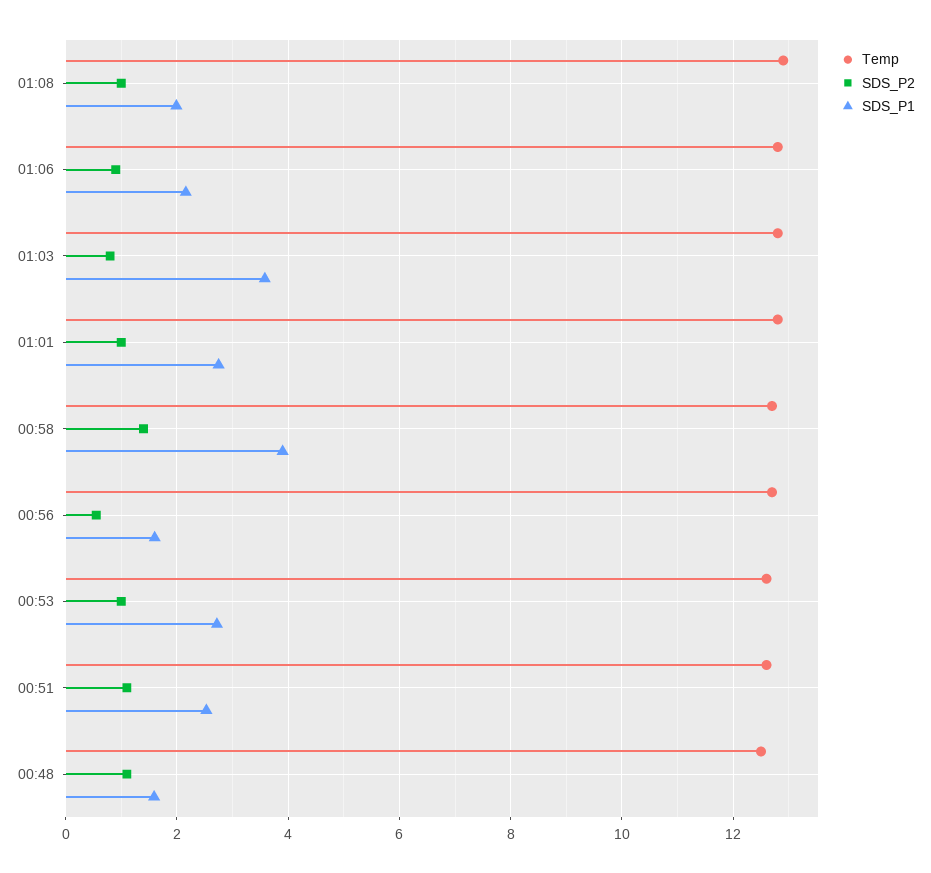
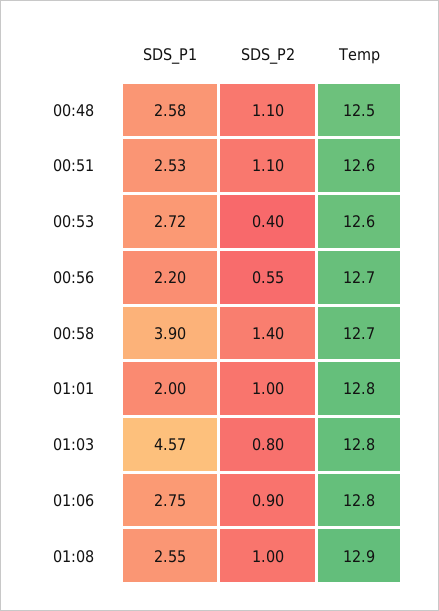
  {
    "Temp": {
      "01:08": 12.9,
      "01:06": 12.8,
      "01:03": 12.8,
      "01:01": 12.8,
      "00:58": 12.7,
      "00:56": 12.7,
      "00:53": 12.6,
      "00:51": 12.6,
      "00:48": 12.5
    },
    "SDS_P2": {
      "01:08": 1,
      "01:06": 0.9,
      "01:03": 0.8,
      "01:01": 1,
      "00:58": 1.4,
      "00:56": 0.55,
-     "00:53": 1,
+     "00:53": 0.4,
      "00:51": 1.1,
      "00:48": 1.1
    },
    "SDS_P1": {
-     "01:08": 2,
+     "01:08": 2.55,
-     "01:06": 2.2,
+     "01:06": 2.75,
-     "01:03": 3.6,
+     "01:03": 4.57,
-     "01:01": 2.8,
+     "01:01": 2,
      "00:58": 3.9,
-     "00:56": 1.6,
+     "00:56": 2.2,
      "00:53": 2.72,
      "00:51": 2.53,
-     "00:48": 1.6
+     "00:48": 2.58
    }
  }

